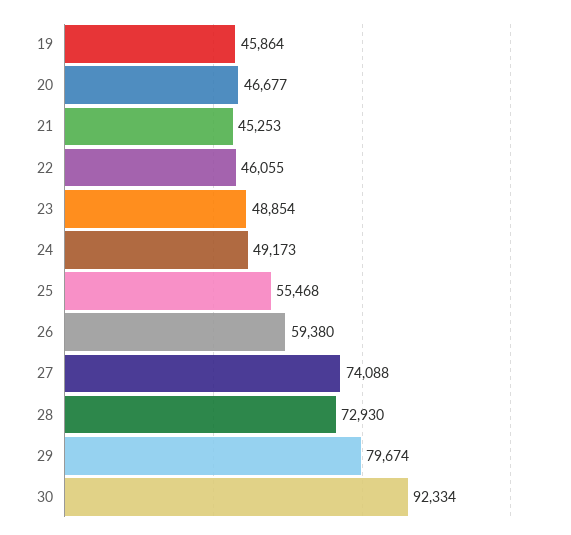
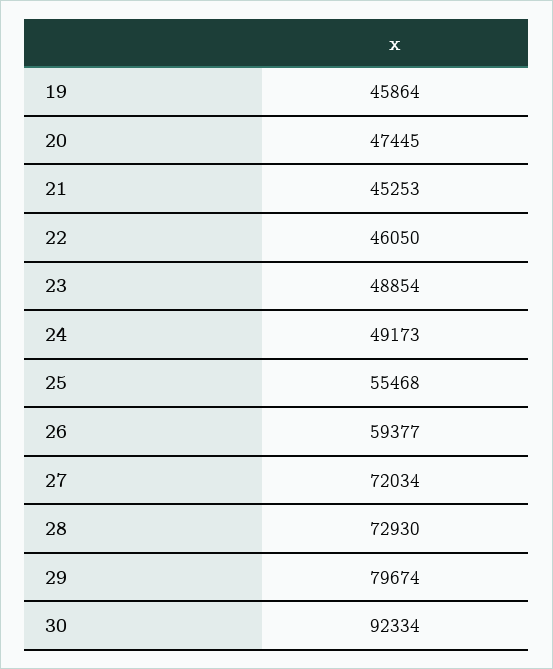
  {
    "19": 45864,
-   "20": 46677,
+   "20": 47445,
    "21": 45253,
-   "22": 46055,
+   "22": 46050,
    "23": 48854,
    "24": 49173,
    "25": 55468,
-   "26": 59380,
+   "26": 59377,
-   "27": 74088,
+   "27": 72034,
    "28": 72930,
    "29": 79674,
    "30": 92334
  }

